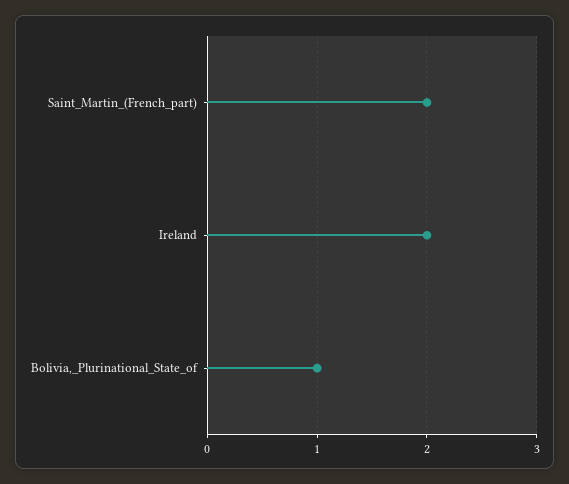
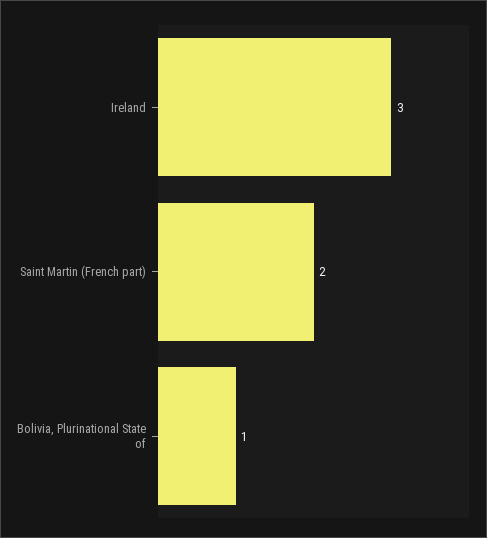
  {
    "Saint_Martin_(French_part)": 2,
-   "Ireland": 2,
+   "Ireland": 3,
    "Bolivia,_Plurinational_State_of": 1
  }

